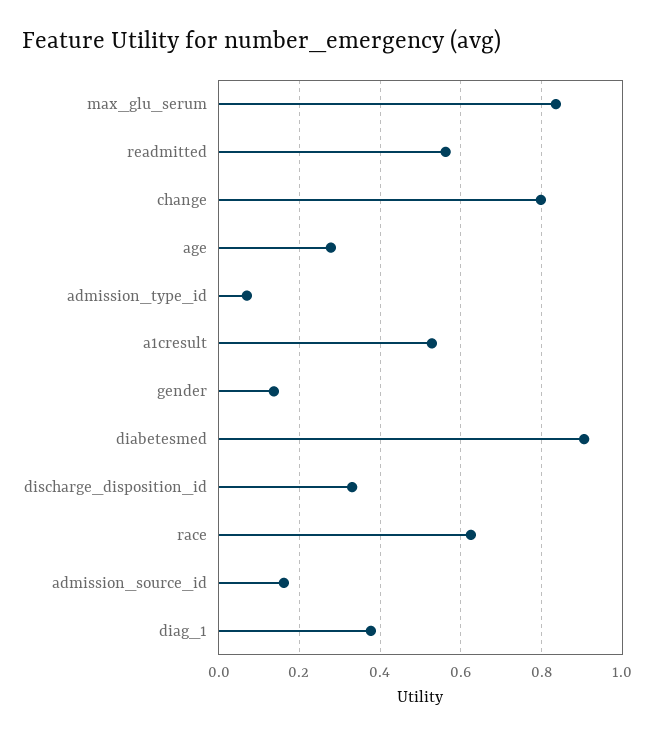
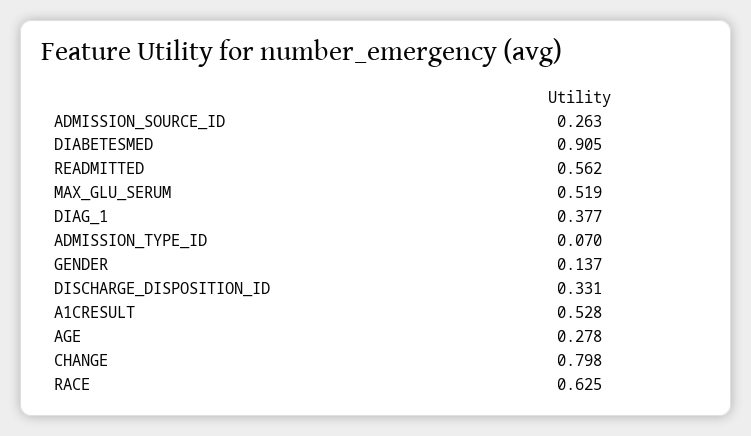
  {
-   "max_glu_serum": 0.84,
+   "max_glu_serum": 0.519,
    "readmitted": 0.562,
    "change": 0.798,
    "age": 0.278,
    "admission_type_id": 0.07,
    "a1cresult": 0.528,
    "gender": 0.137,
    "diabetesmed": 0.905,
    "discharge_disposition_id": 0.331,
    "race": 0.625,
-   "admission_source_id": 0.16,
+   "admission_source_id": 0.263,
    "diag_1": 0.377
  }

